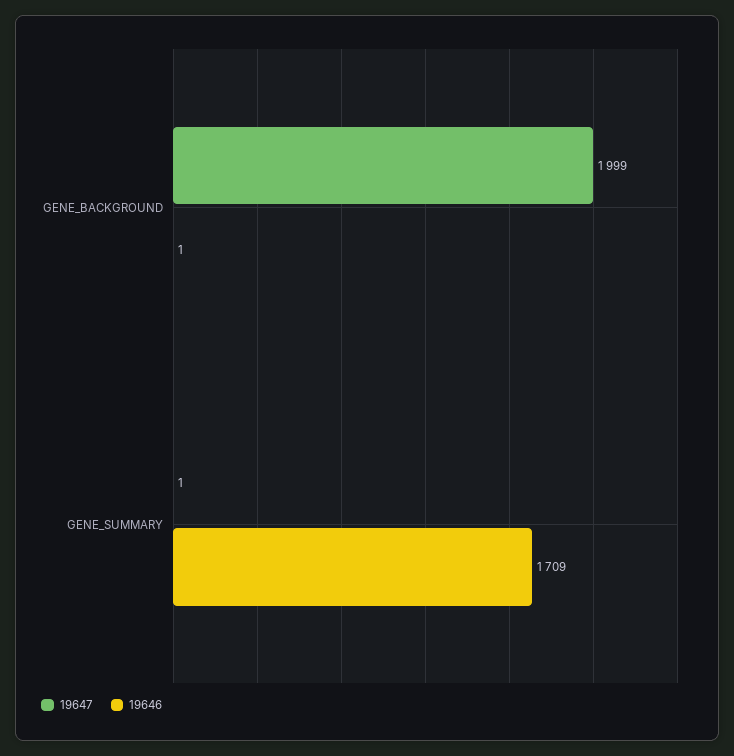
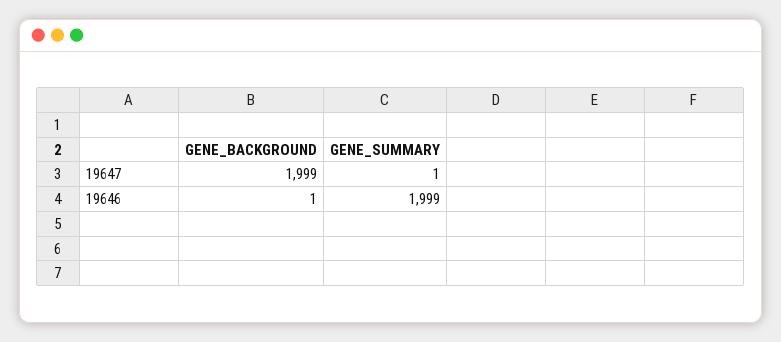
  {
    "19647": {
      "GENE_BACKGROUND": 1999,
      "GENE_SUMMARY": 1
    },
    "19646": {
      "GENE_BACKGROUND": 1,
-     "GENE_SUMMARY": 1709
+     "GENE_SUMMARY": 1999
    }
  }

